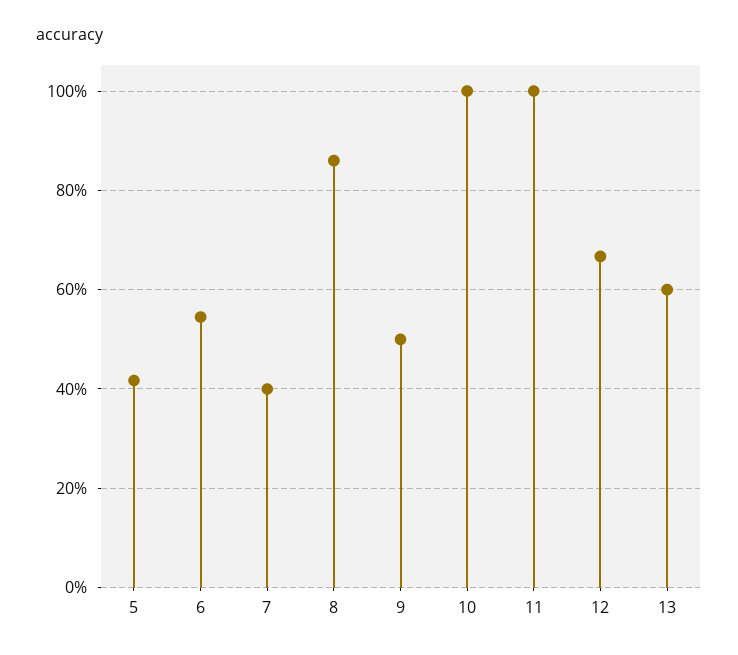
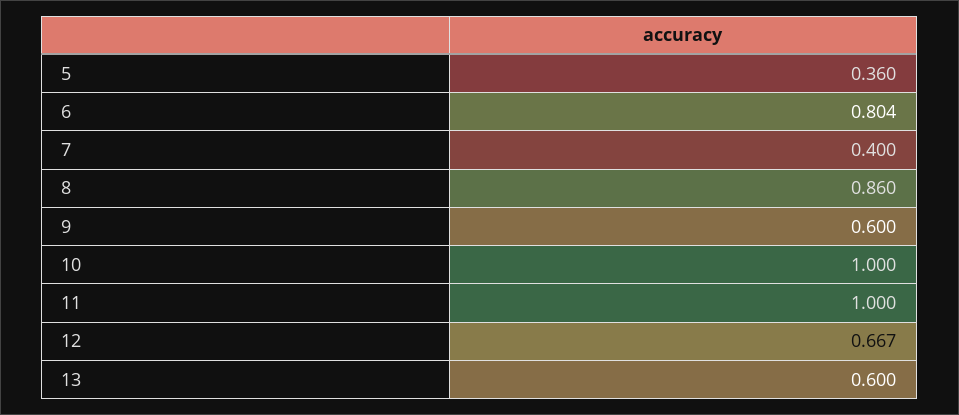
  {
-   "5": 0.42,
+   "5": 0.36,
-   "6": 0.54,
+   "6": 0.804,
    "7": 0.4,
    "8": 0.86,
-   "9": 0.5,
+   "9": 0.6,
    "10": 1,
    "11": 1,
    "12": 0.667,
    "13": 0.6
  }

